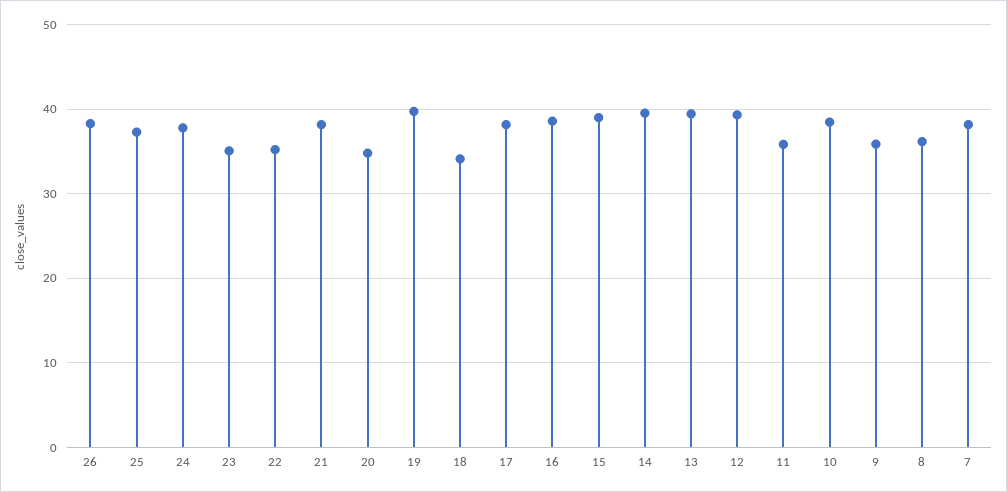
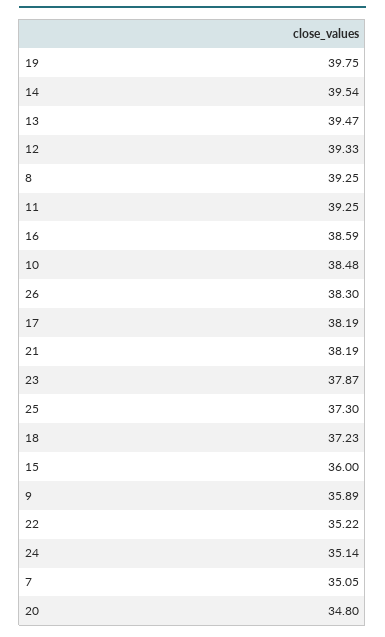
  {
    "26": 38.3,
    "25": 37.3,
-   "24": 38,
+   "24": 35.14,
-   "23": 35,
+   "23": 37.87,
    "22": 35.22,
    "21": 38.19,
    "20": 34.8,
    "19": 39.75,
-   "18": 34,
+   "18": 37.23,
    "17": 38.19,
    "16": 38.59,
-   "15": 39,
+   "15": 36,
    "14": 39.54,
    "13": 39.47,
    "12": 39.33,
-   "11": 36,
+   "11": 39.25,
    "10": 38.48,
    "9": 35.89,
-   "8": 36,
+   "8": 39.25,
-   "7": 38
+   "7": 35.05
  }

